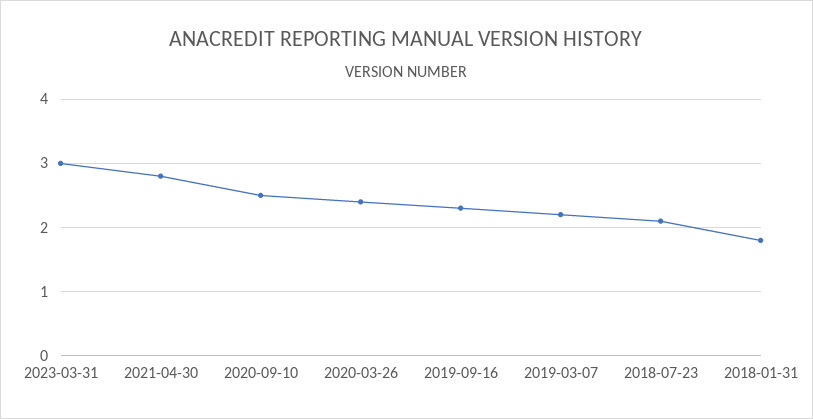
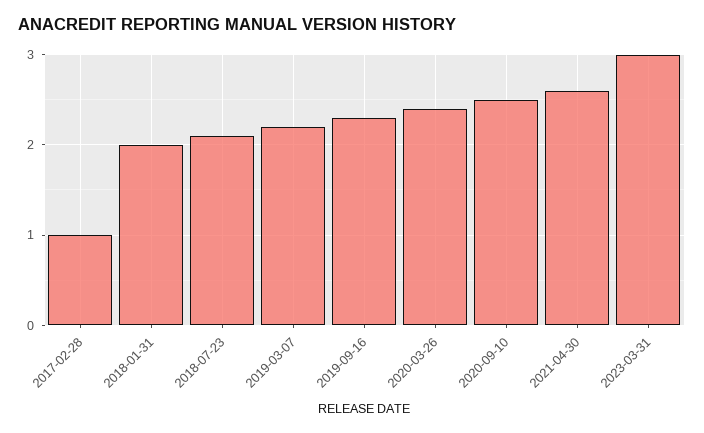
  {
    "2023-03-31": 3,
-   "2021-04-30": 2.8,
+   "2021-04-30": 2.6,
    "2020-09-10": 2.5,
    "2020-03-26": 2.4,
    "2019-09-16": 2.3,
    "2019-03-07": 2.2,
    "2018-07-23": 2.1,
-   "2018-01-31": 1.8
+   "2018-01-31": 2,
+   "2017-02-28": 1
  }

